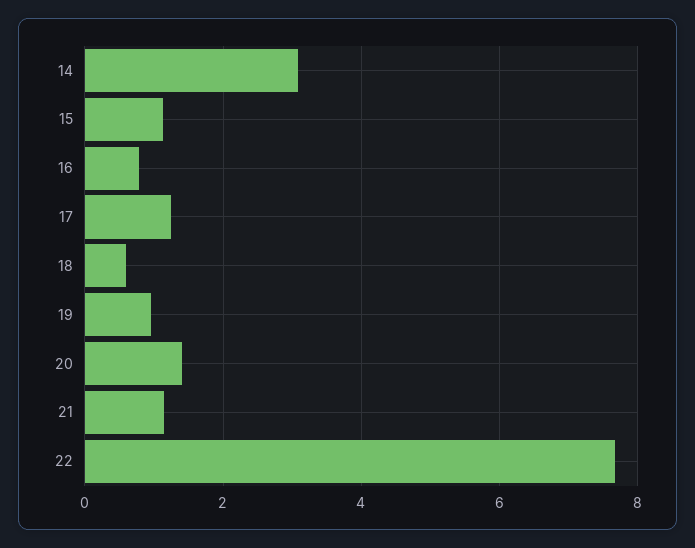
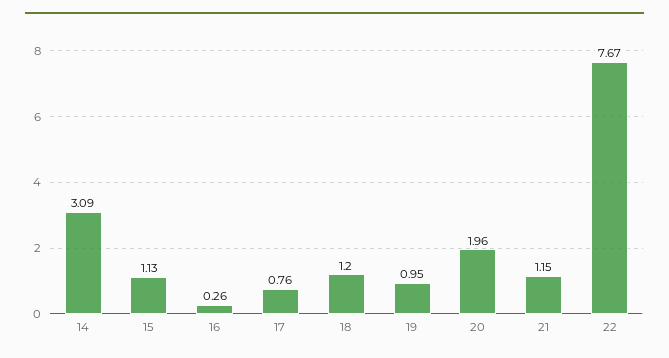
  {
    "14": 3.09,
    "15": 1.13,
-   "16": 0.8,
+   "16": 0.26,
-   "17": 1.2,
+   "17": 0.76,
-   "18": 0.6,
+   "18": 1.2,
    "19": 0.95,
-   "20": 1.4,
+   "20": 1.96,
    "21": 1.15,
    "22": 7.67
  }

